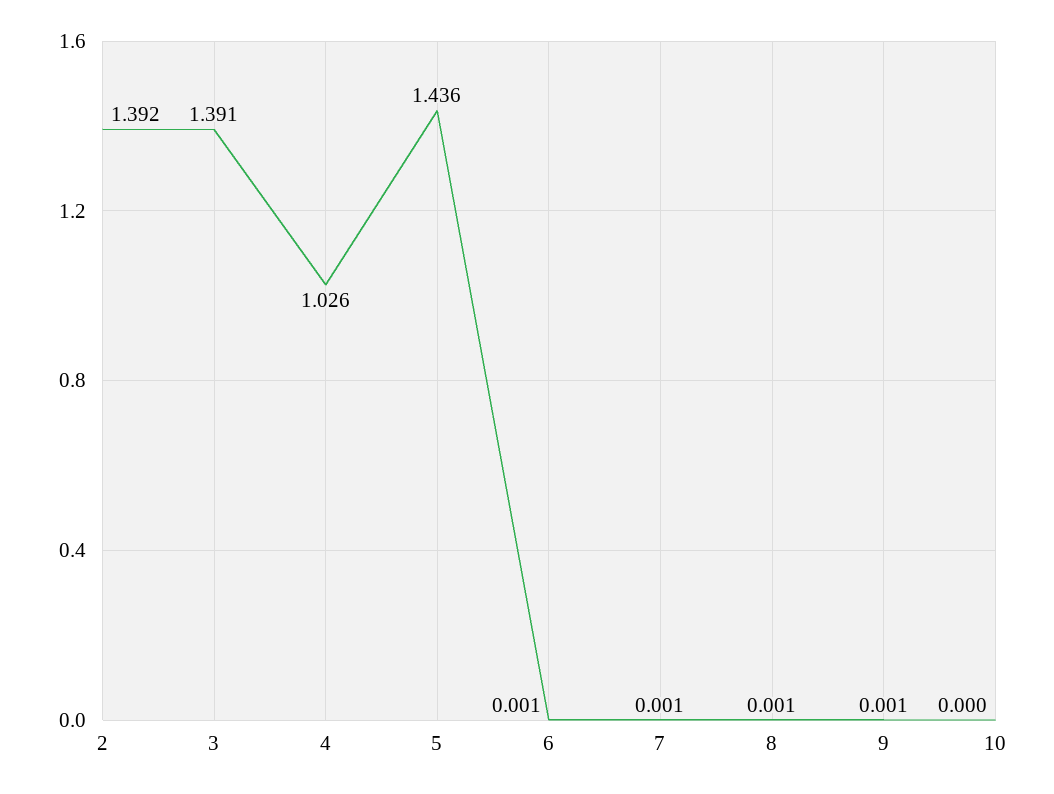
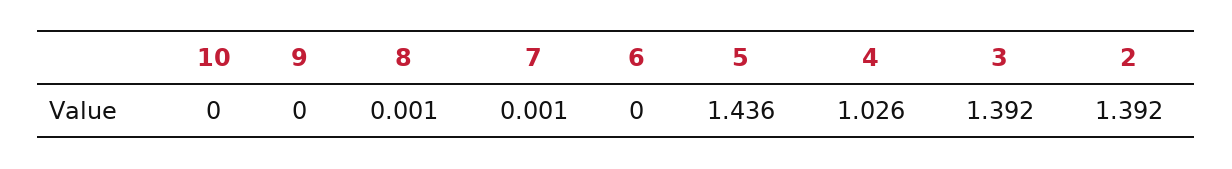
  {
    "2": 1.392,
-   "3": 1.391,
+   "3": 1.392,
    "4": 1.026,
    "5": 1.436,
-   "6": 0.001,
+   "6": 0,
    "7": 0.001,
    "8": 0.001,
-   "9": 0.001,
+   "9": 0,
    "10": 0
  }

